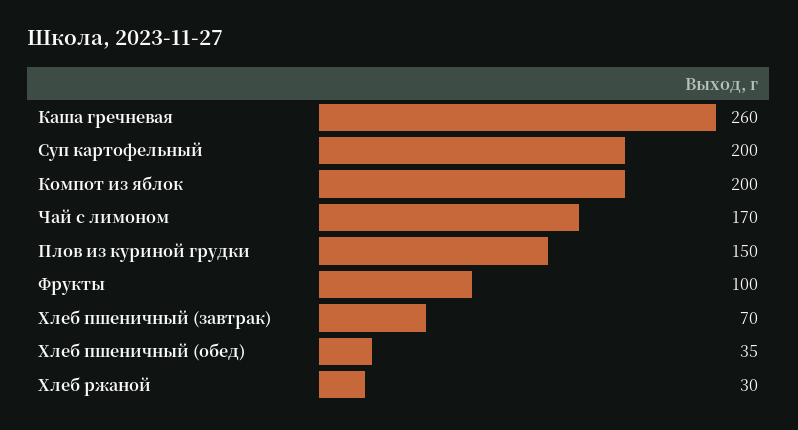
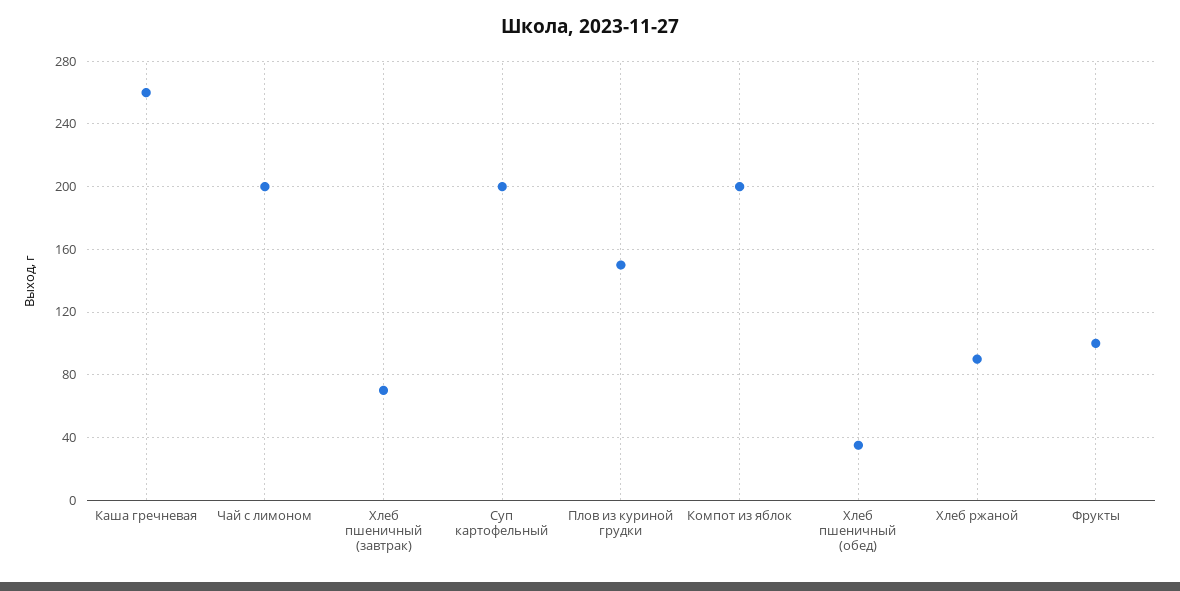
  {
    "Каша гречневая": 260,
    "Суп картофельный": 200,
    "Компот из яблок": 200,
-   "Чай с лимоном": 170,
+   "Чай с лимоном": 200,
    "Плов из куриной грудки": 150,
    "Фрукты": 100,
    "Хлеб пшеничный (завтрак)": 70,
    "Хлеб пшеничный (обед)": 35,
-   "Хлеб ржаной": 30
+   "Хлеб ржаной": 90
  }

